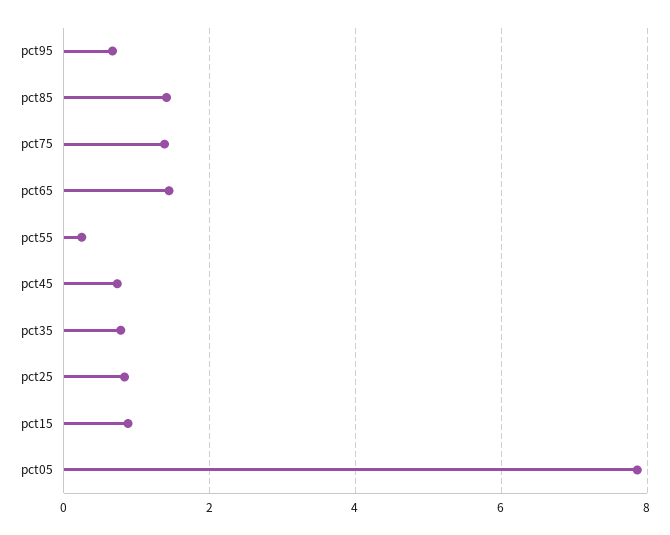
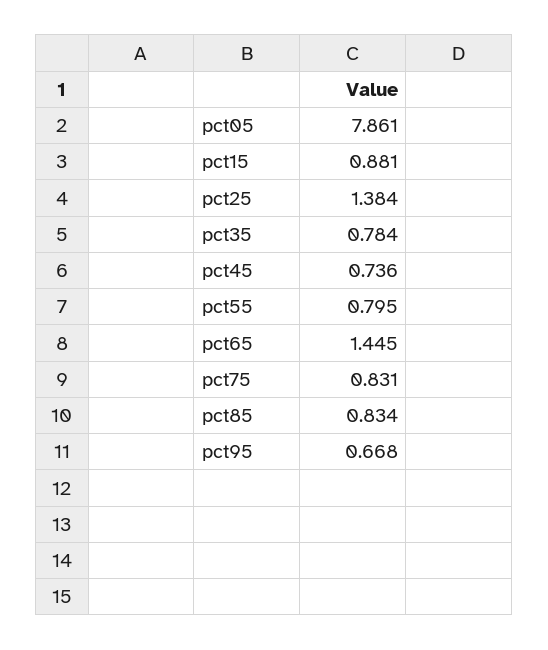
  {
    "pct95": 0.668,
-   "pct85": 1.4,
+   "pct85": 0.834,
-   "pct75": 1.4,
+   "pct75": 0.831,
    "pct65": 1.445,
-   "pct55": 0.2,
+   "pct55": 0.795,
    "pct45": 0.736,
    "pct35": 0.784,
-   "pct25": 0.8,
+   "pct25": 1.384,
    "pct15": 0.881,
    "pct05": 7.861
  }

